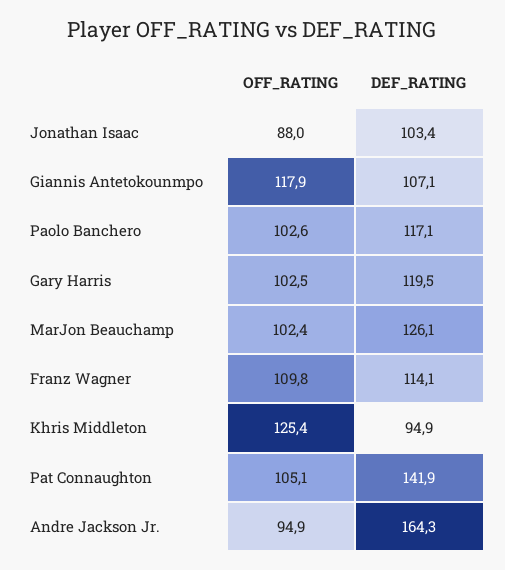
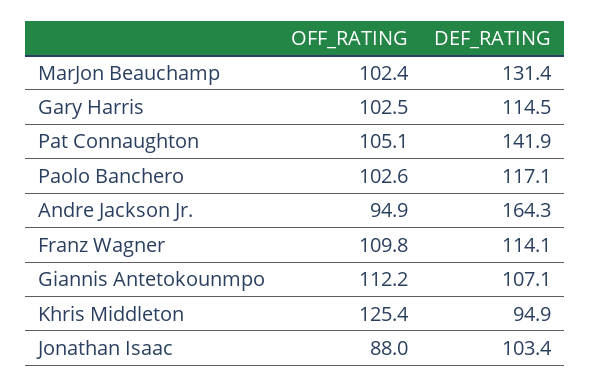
  {
    "OFF_RATING": {
      "Jonathan Isaac": 88,
-     "Giannis Antetokounmpo": 117.9,
+     "Giannis Antetokounmpo": 112.2,
      "Paolo Banchero": 102.6,
      "Gary Harris": 102.5,
      "MarJon Beauchamp": 102.4,
      "Franz Wagner": 109.8,
      "Khris Middleton": 125.4,
      "Pat Connaughton": 105.1,
      "Andre Jackson Jr.": 94.9
    },
    "DEF_RATING": {
      "Jonathan Isaac": 103.4,
      "Giannis Antetokounmpo": 107.1,
      "Paolo Banchero": 117.1,
-     "Gary Harris": 119.5,
+     "Gary Harris": 114.5,
-     "MarJon Beauchamp": 126.1,
+     "MarJon Beauchamp": 131.4,
      "Franz Wagner": 114.1,
      "Khris Middleton": 94.9,
      "Pat Connaughton": 141.9,
      "Andre Jackson Jr.": 164.3
    }
  }

